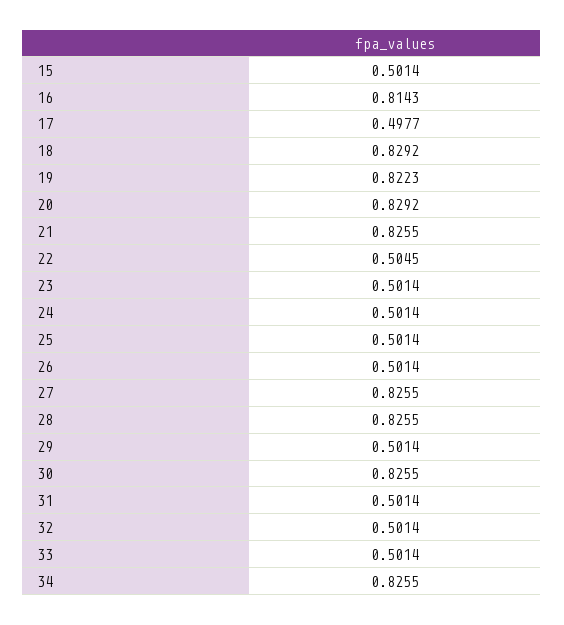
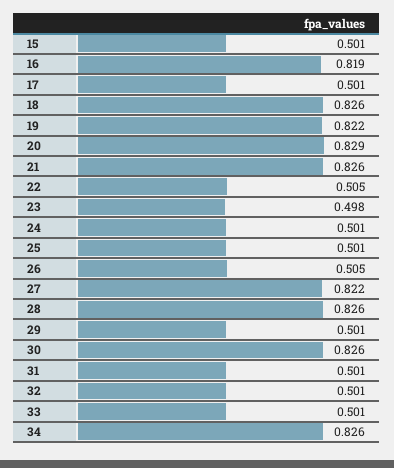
  {
    "15": 0.5014,
-   "16": 0.8143,
+   "16": 0.819,
-   "17": 0.4977,
+   "17": 0.501,
-   "18": 0.8292,
+   "18": 0.826,
    "19": 0.8223,
    "20": 0.8292,
    "21": 0.8255,
    "22": 0.5045,
-   "23": 0.5014,
+   "23": 0.498,
    "24": 0.5014,
    "25": 0.5014,
-   "26": 0.5014,
+   "26": 0.505,
-   "27": 0.8255,
+   "27": 0.822,
    "28": 0.8255,
    "29": 0.5014,
    "30": 0.8255,
    "31": 0.5014,
    "32": 0.5014,
    "33": 0.5014,
    "34": 0.8255
  }

